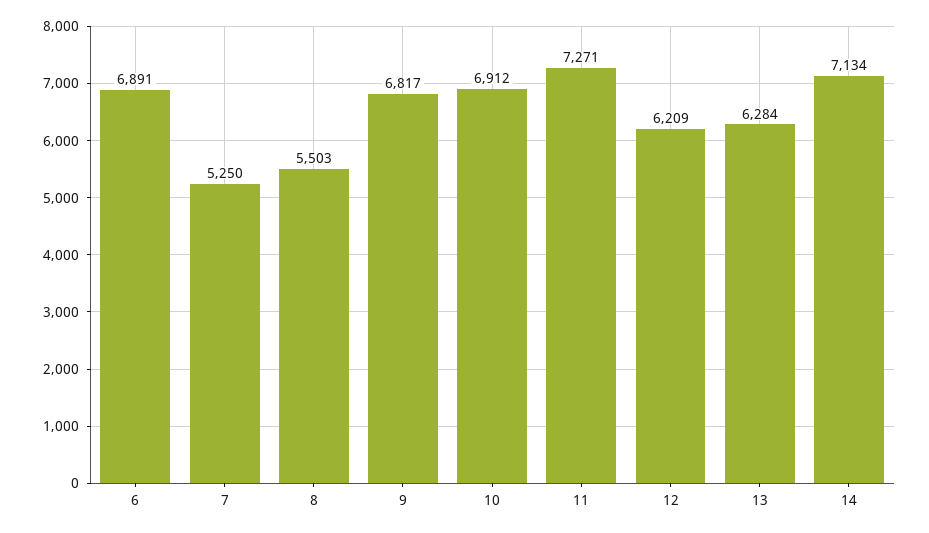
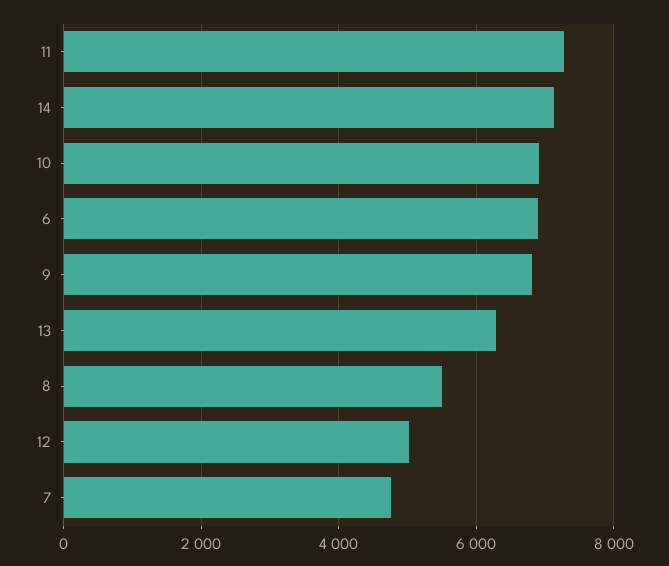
  {
    "6": 6891,
-   "7": 5250,
+   "7": 4800,
    "8": 5503,
    "9": 6817,
    "10": 6912,
    "11": 7271,
-   "12": 6209,
+   "12": 5000,
    "13": 6284,
    "14": 7134
  }

